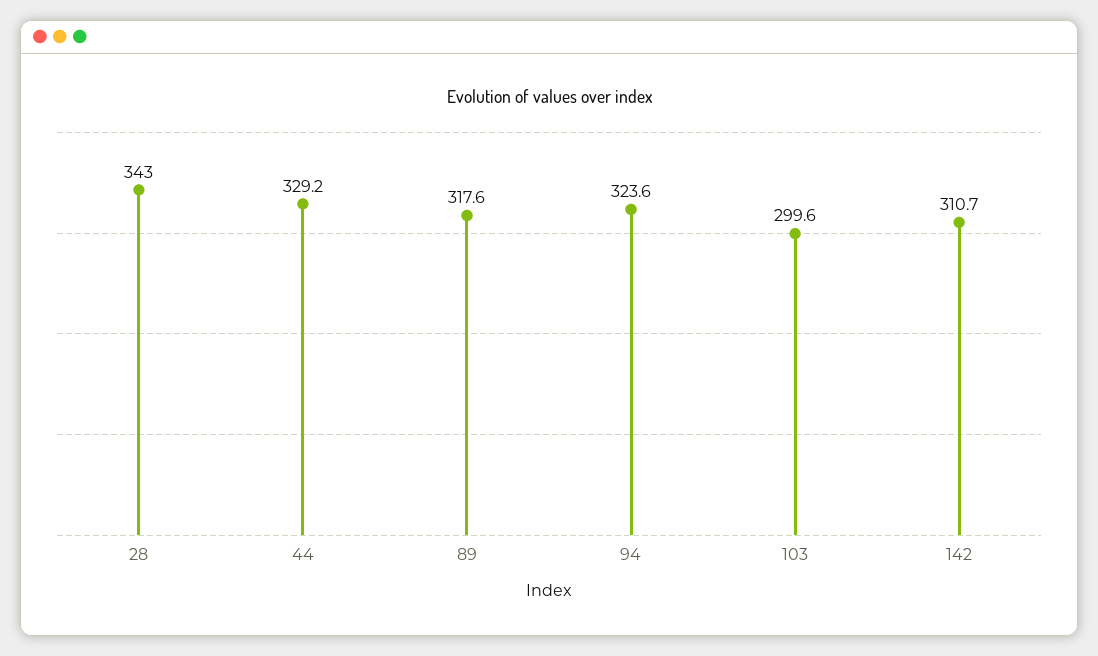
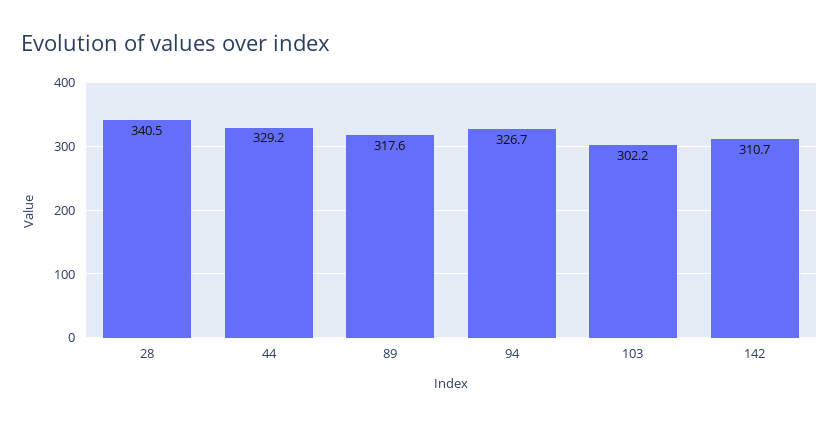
  {
-   "28": 343,
+   "28": 340.5,
    "44": 329.2,
    "89": 317.6,
-   "94": 323.6,
+   "94": 326.7,
-   "103": 299.6,
+   "103": 302.2,
    "142": 310.7
  }

